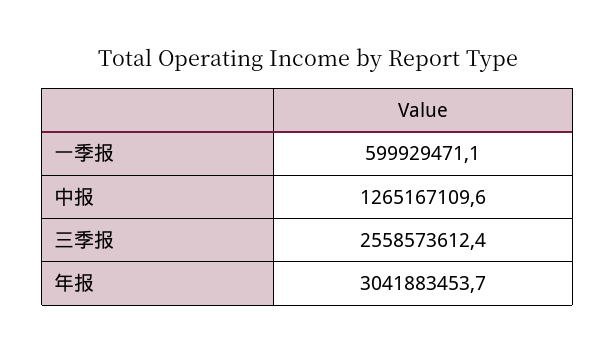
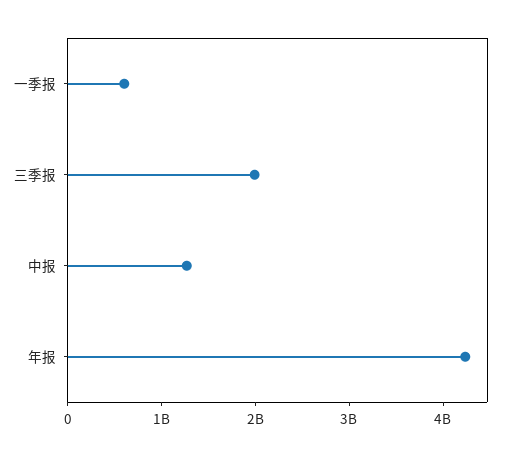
  {
    "一季报": 599929471.1,
    "中报": 1265167109.6,
-   "三季报": 2558573612.4,
+   "三季报": 2000000000,
-   "年报": 3041883453.7
+   "年报": 4200000000
  }

